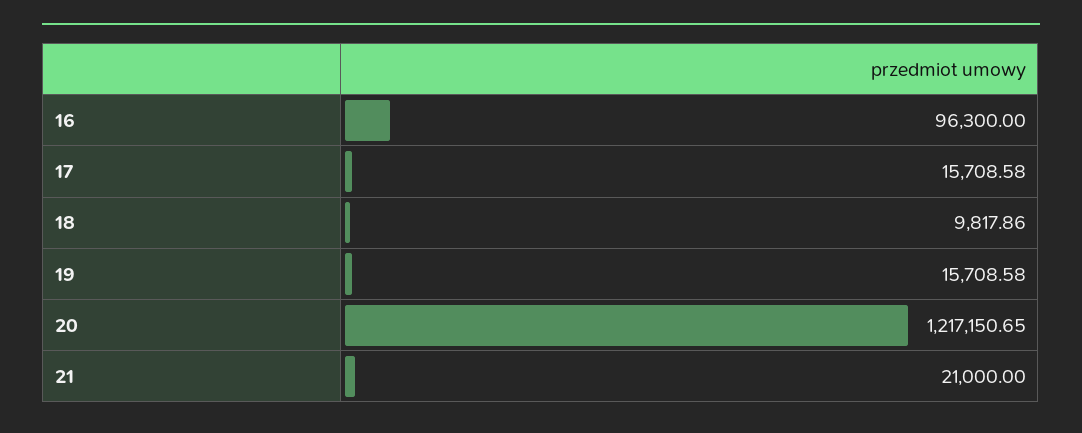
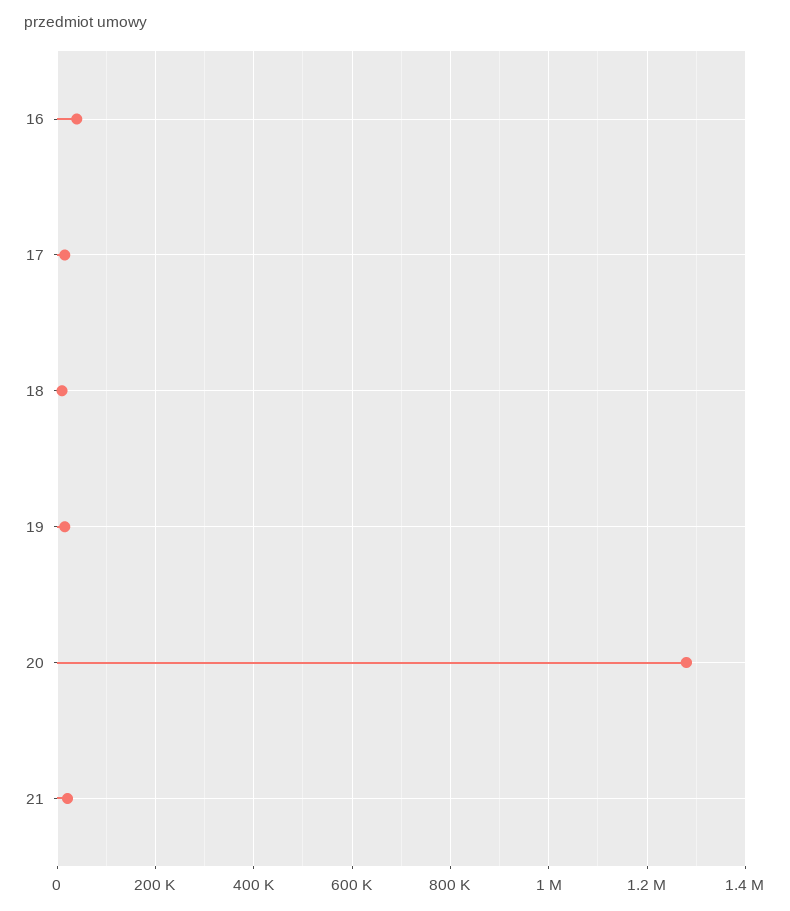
  {
-   "16": 96300,
+   "16": 40000,
    "17": 15708.58,
    "18": 9817.86,
    "19": 15708.58,
-   "20": 1217150.65,
+   "20": 1280000,
    "21": 21000
  }

